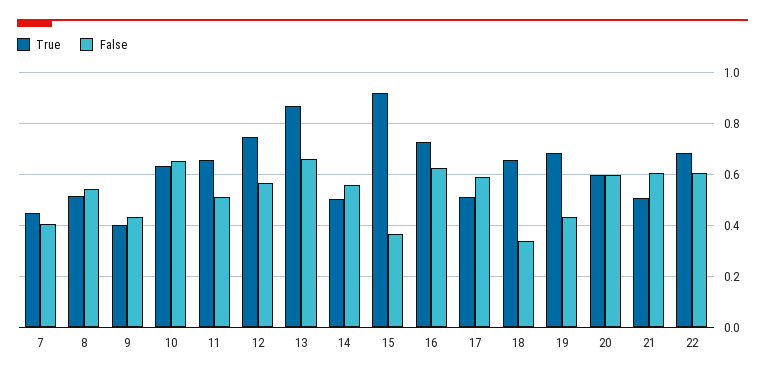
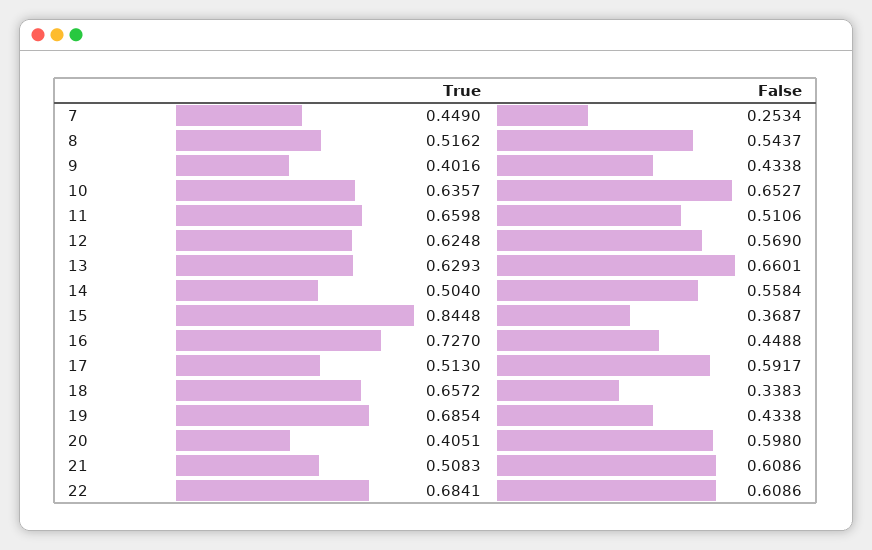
  {
    "True": {
      "7": 0.449,
      "8": 0.5162,
      "9": 0.4016,
      "10": 0.6357,
      "11": 0.6598,
-     "12": 0.75,
+     "12": 0.6248,
-     "13": 0.875,
+     "13": 0.6293,
      "14": 0.504,
-     "15": 0.925,
+     "15": 0.8448,
      "16": 0.727,
      "17": 0.513,
      "18": 0.6572,
      "19": 0.6854,
-     "20": 0.6,
+     "20": 0.4051,
      "21": 0.5083,
      "22": 0.6841
    },
    "False": {
-     "7": 0.4,
+     "7": 0.2534,
      "8": 0.5437,
      "9": 0.4338,
      "10": 0.6527,
      "11": 0.5106,
      "12": 0.569,
      "13": 0.6601,
      "14": 0.5584,
      "15": 0.3687,
-     "16": 0.625,
+     "16": 0.4488,
      "17": 0.5917,
      "18": 0.3383,
      "19": 0.4338,
      "20": 0.598,
      "21": 0.6086,
      "22": 0.6086
    }
  }

